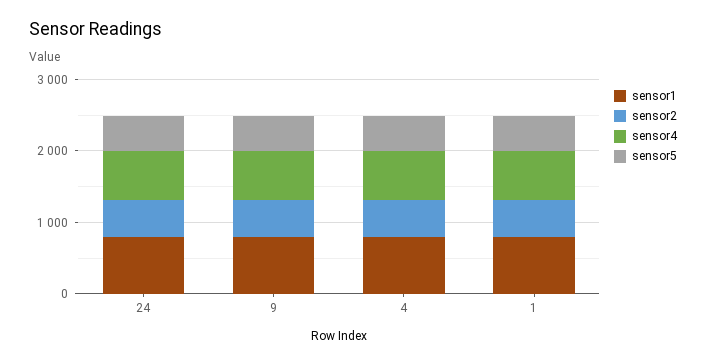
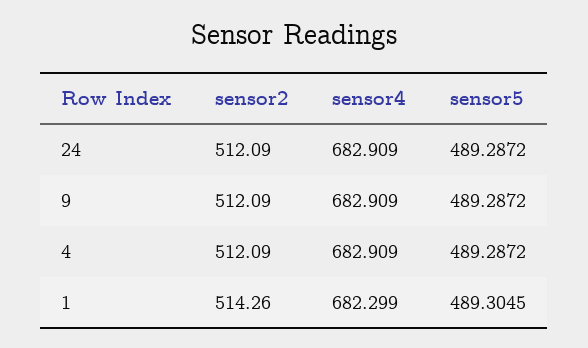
  {
-   "sensor1": {
-     "24": 800,
-     "9": 800,
-     "4": 800,
-     "1": 800
-   },
    "sensor2": {
      "24": 512.09,
      "9": 512.09,
      "4": 512.09,
      "1": 514.26
    },
    "sensor4": {
      "24": 682.909,
      "9": 682.909,
      "4": 682.909,
      "1": 682.299
    },
    "sensor5": {
      "24": 489.2872,
      "9": 489.2872,
      "4": 489.2872,
      "1": 489.3045
    }
  }

